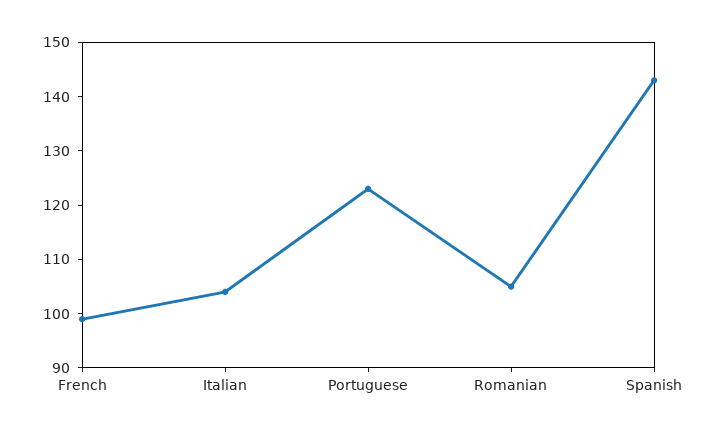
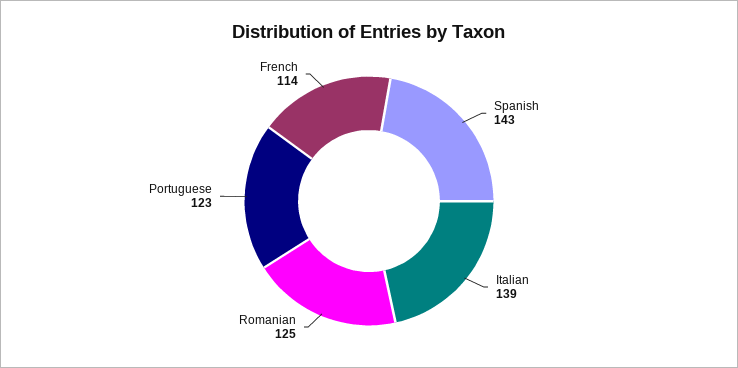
  {
-   "French": 100,
+   "French": 114,
-   "Italian": 105,
+   "Italian": 139,
    "Portuguese": 123,
-   "Romanian": 105,
+   "Romanian": 125,
    "Spanish": 143
  }

